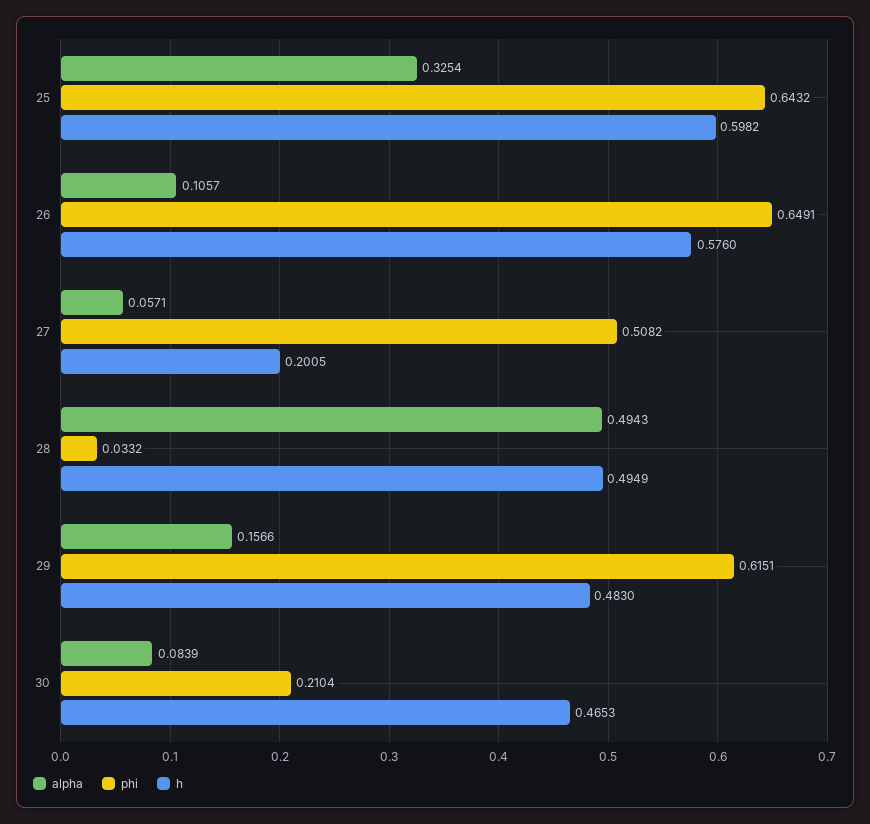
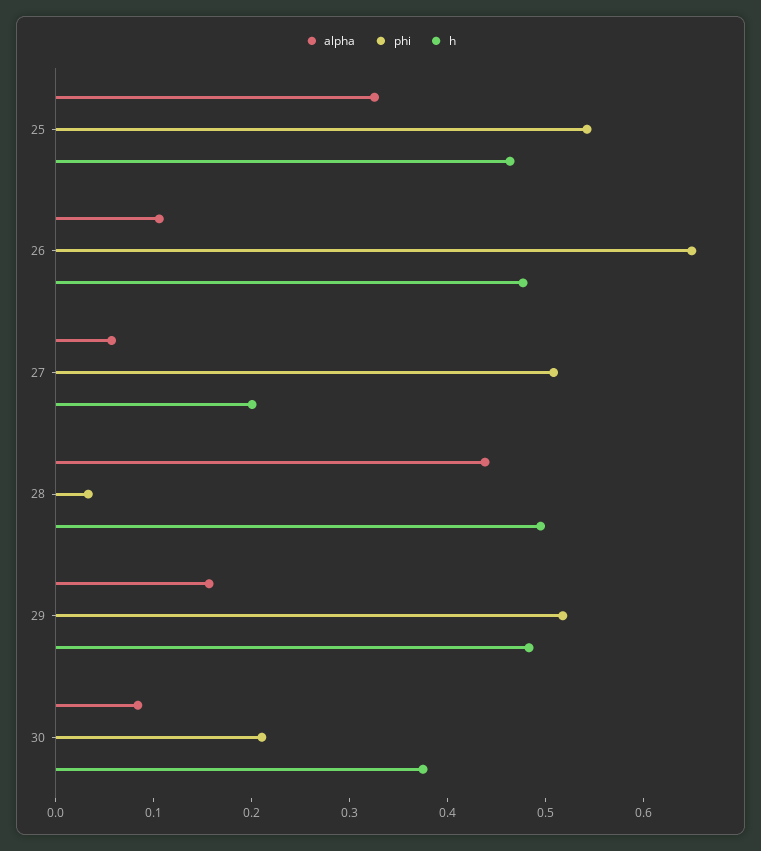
  {
    "alpha": {
      "25": 0.3254,
      "26": 0.1057,
      "27": 0.0571,
-     "28": 0.4943,
+     "28": 0.44,
      "29": 0.1566,
      "30": 0.0839
    },
    "phi": {
-     "25": 0.6432,
+     "25": 0.54,
      "26": 0.6491,
      "27": 0.5082,
      "28": 0.0332,
-     "29": 0.6151,
+     "29": 0.52,
      "30": 0.2104
    },
    "h": {
-     "25": 0.5982,
+     "25": 0.46,
-     "26": 0.576,
+     "26": 0.48,
      "27": 0.2005,
      "28": 0.4949,
      "29": 0.483,
-     "30": 0.4653
+     "30": 0.38
    }
  }

